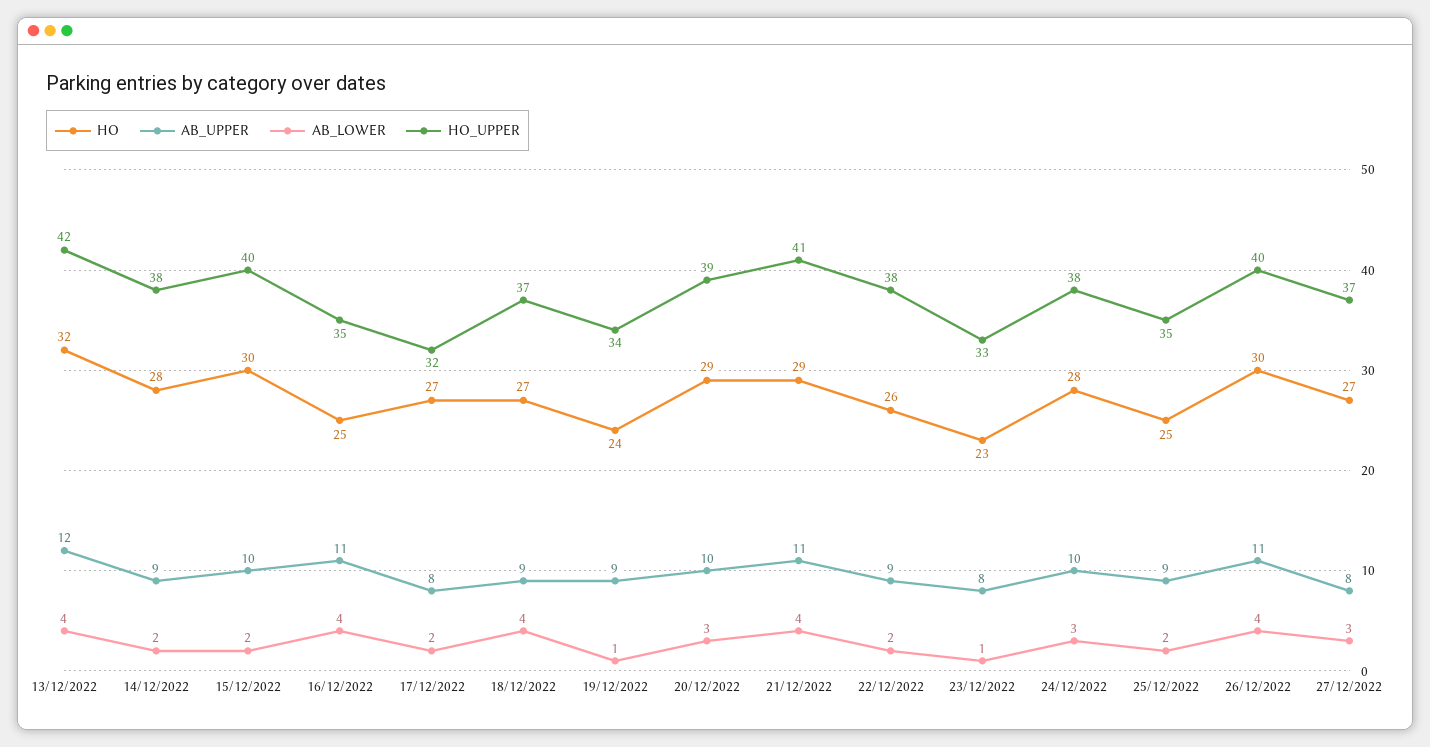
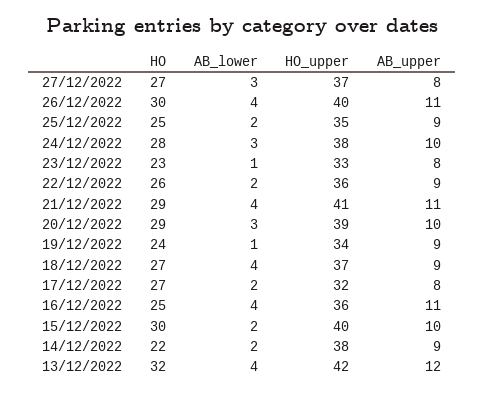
  {
    "HO": {
      "13/12/2022": 32,
-     "14/12/2022": 28,
+     "14/12/2022": 22,
      "15/12/2022": 30,
      "16/12/2022": 25,
      "17/12/2022": 27,
      "18/12/2022": 27,
      "19/12/2022": 24,
      "20/12/2022": 29,
      "21/12/2022": 29,
      "22/12/2022": 26,
      "23/12/2022": 23,
      "24/12/2022": 28,
      "25/12/2022": 25,
      "26/12/2022": 30,
      "27/12/2022": 27
    },
    "AB_UPPER": {
      "13/12/2022": 12,
      "14/12/2022": 9,
      "15/12/2022": 10,
      "16/12/2022": 11,
      "17/12/2022": 8,
      "18/12/2022": 9,
      "19/12/2022": 9,
      "20/12/2022": 10,
      "21/12/2022": 11,
      "22/12/2022": 9,
      "23/12/2022": 8,
      "24/12/2022": 10,
      "25/12/2022": 9,
      "26/12/2022": 11,
      "27/12/2022": 8
    },
    "AB_LOWER": {
      "13/12/2022": 4,
      "14/12/2022": 2,
      "15/12/2022": 2,
      "16/12/2022": 4,
      "17/12/2022": 2,
      "18/12/2022": 4,
      "19/12/2022": 1,
      "20/12/2022": 3,
      "21/12/2022": 4,
      "22/12/2022": 2,
      "23/12/2022": 1,
      "24/12/2022": 3,
      "25/12/2022": 2,
      "26/12/2022": 4,
      "27/12/2022": 3
    },
    "HO_UPPER": {
      "13/12/2022": 42,
      "14/12/2022": 38,
      "15/12/2022": 40,
-     "16/12/2022": 35,
+     "16/12/2022": 36,
      "17/12/2022": 32,
      "18/12/2022": 37,
      "19/12/2022": 34,
      "20/12/2022": 39,
      "21/12/2022": 41,
-     "22/12/2022": 38,
+     "22/12/2022": 36,
      "23/12/2022": 33,
      "24/12/2022": 38,
      "25/12/2022": 35,
      "26/12/2022": 40,
      "27/12/2022": 37
    }
  }

